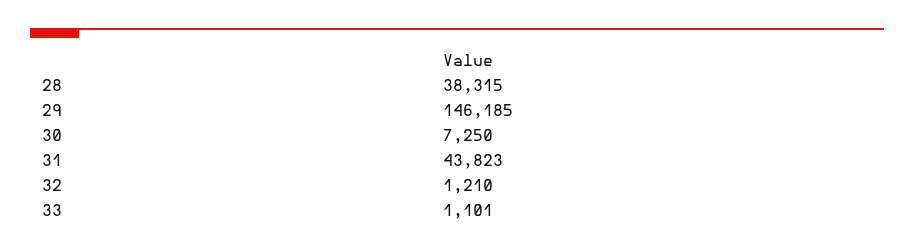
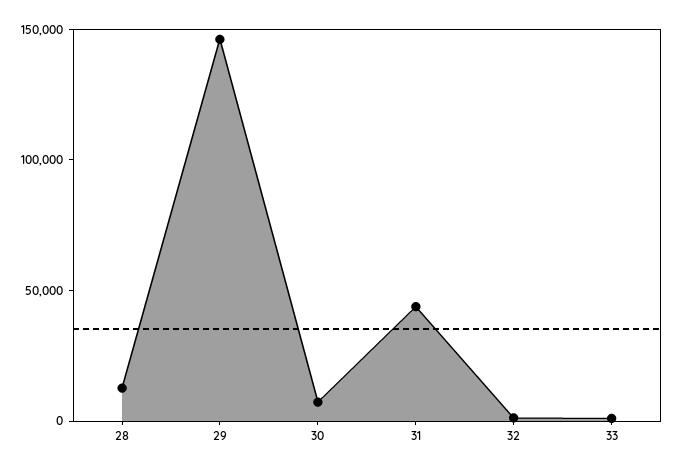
  {
-   "28": 38315,
+   "28": 10000,
    "29": 146185,
    "30": 7250,
    "31": 43823,
    "32": 1210,
    "33": 1101
  }

